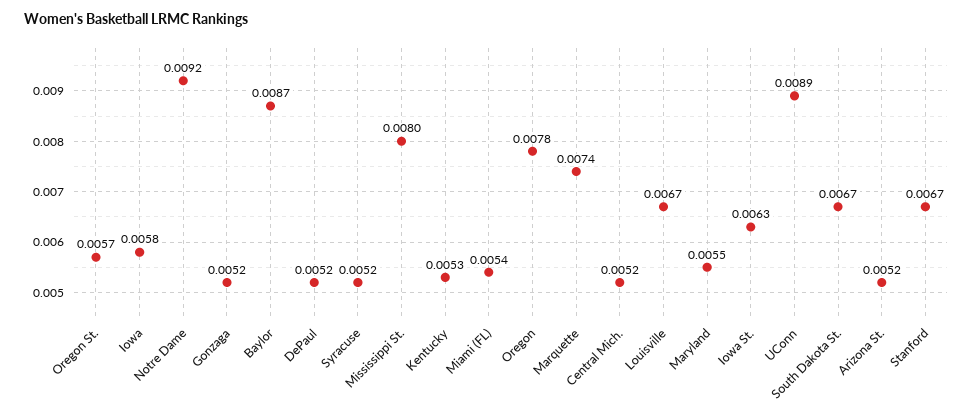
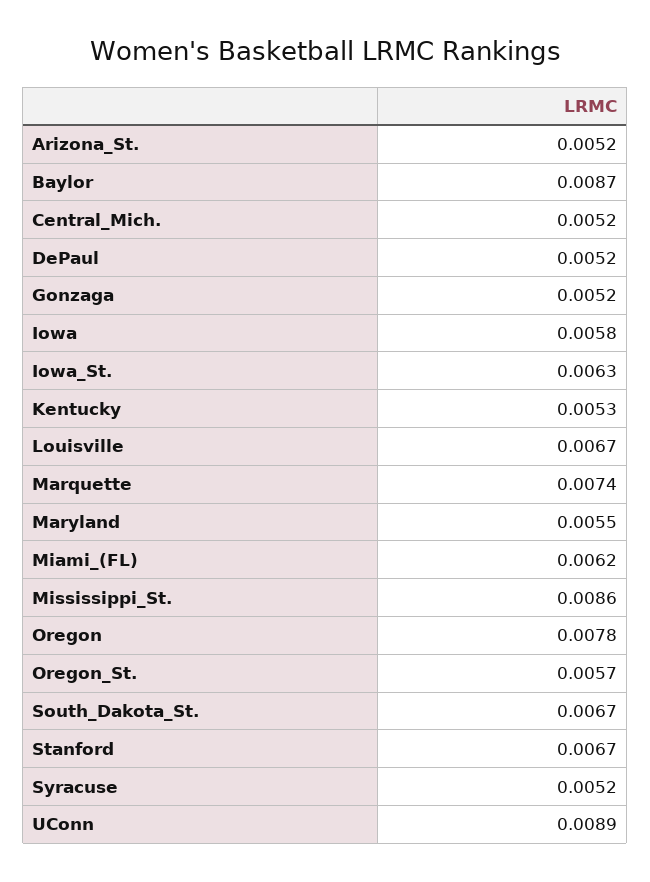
  {
    "Oregon St.": 0.0057,
    "Iowa": 0.0058,
-   "Notre Dame": 0.0092,
    "Gonzaga": 0.0052,
    "Baylor": 0.0087,
    "DePaul": 0.0052,
    "Syracuse": 0.0052,
-   "Mississippi St.": 0.008,
+   "Mississippi St.": 0.0086,
    "Kentucky": 0.0053,
-   "Miami (FL)": 0.0054,
+   "Miami (FL)": 0.0062,
    "Oregon": 0.0078,
    "Marquette": 0.0074,
    "Central Mich.": 0.0052,
    "Louisville": 0.0067,
    "Maryland": 0.0055,
    "Iowa St.": 0.0063,
    "UConn": 0.0089,
    "South Dakota St.": 0.0067,
    "Arizona St.": 0.0052,
    "Stanford": 0.0067
  }

